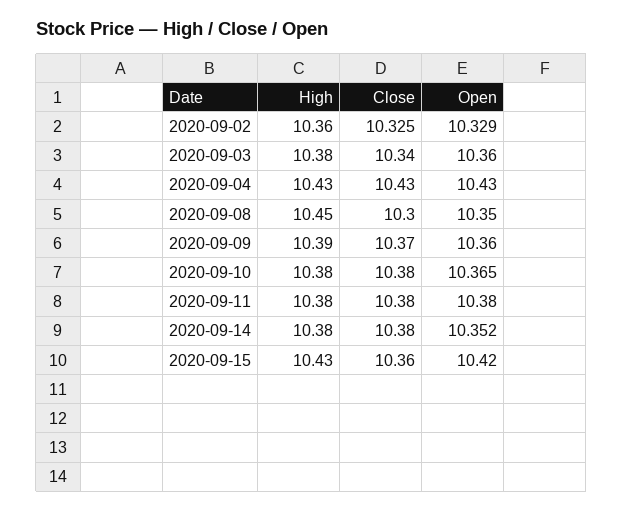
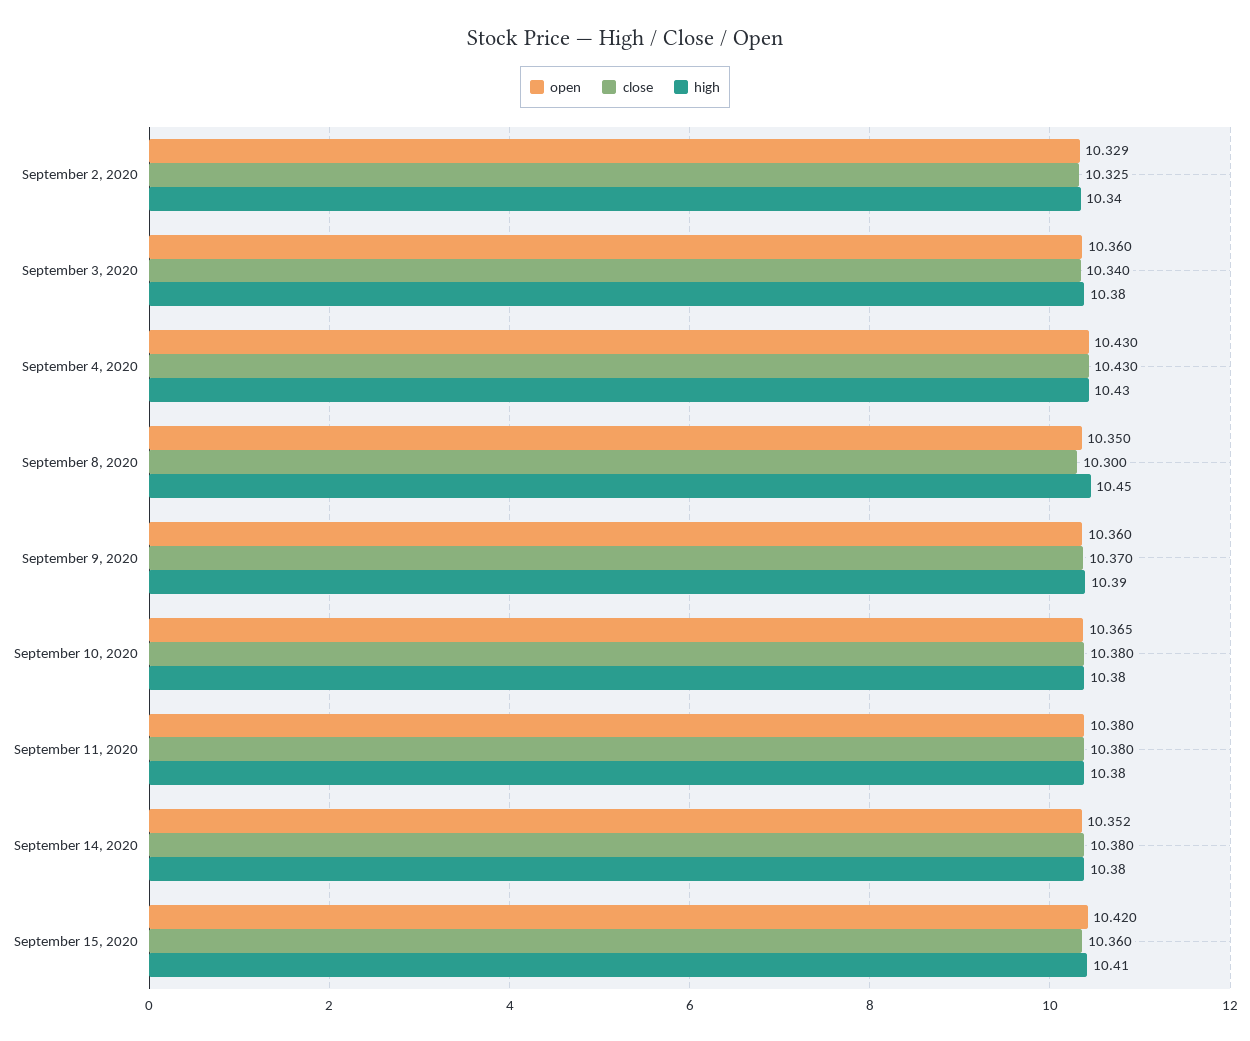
  {
    "High": {
-     "2020-09-02": 10.36,
+     "2020-09-02": 10.34,
      "2020-09-03": 10.38,
      "2020-09-04": 10.43,
      "2020-09-08": 10.45,
      "2020-09-09": 10.39,
      "2020-09-10": 10.38,
      "2020-09-11": 10.38,
      "2020-09-14": 10.38,
-     "2020-09-15": 10.43
+     "2020-09-15": 10.41
    },
    "Close": {
      "2020-09-02": 10.325,
      "2020-09-03": 10.34,
      "2020-09-04": 10.43,
      "2020-09-08": 10.3,
      "2020-09-09": 10.37,
      "2020-09-10": 10.38,
      "2020-09-11": 10.38,
      "2020-09-14": 10.38,
      "2020-09-15": 10.36
    },
    "Open": {
      "2020-09-02": 10.329,
      "2020-09-03": 10.36,
      "2020-09-04": 10.43,
      "2020-09-08": 10.35,
      "2020-09-09": 10.36,
      "2020-09-10": 10.365,
      "2020-09-11": 10.38,
      "2020-09-14": 10.352,
      "2020-09-15": 10.42
    }
  }

